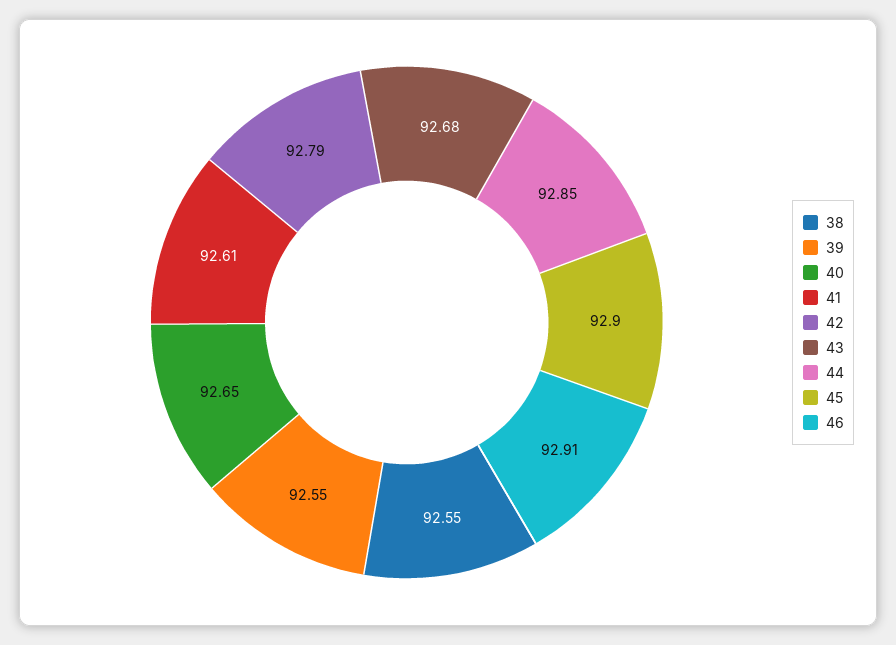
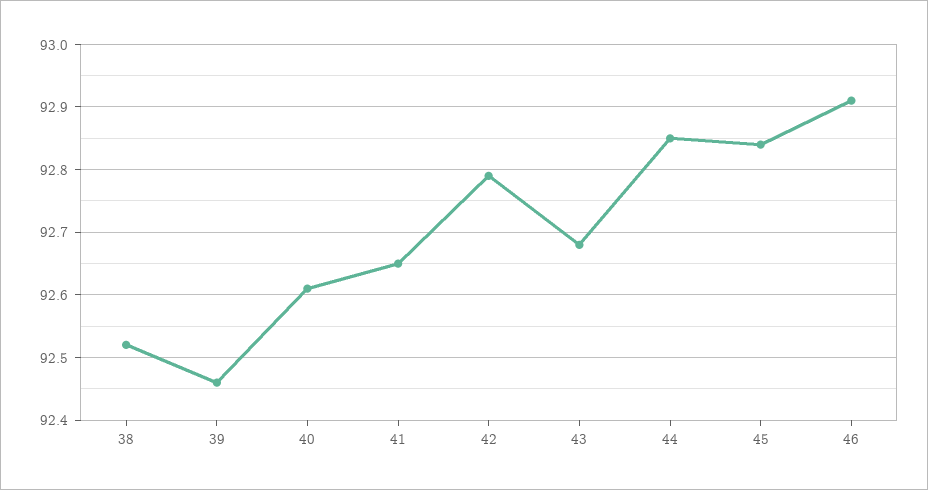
  {
-   "38": 92.55,
+   "38": 92.52,
-   "39": 92.55,
+   "39": 92.46,
-   "40": 92.65,
+   "40": 92.61,
-   "41": 92.61,
+   "41": 92.65,
    "42": 92.79,
    "43": 92.68,
    "44": 92.85,
-   "45": 92.9,
+   "45": 92.84,
    "46": 92.91
  }

